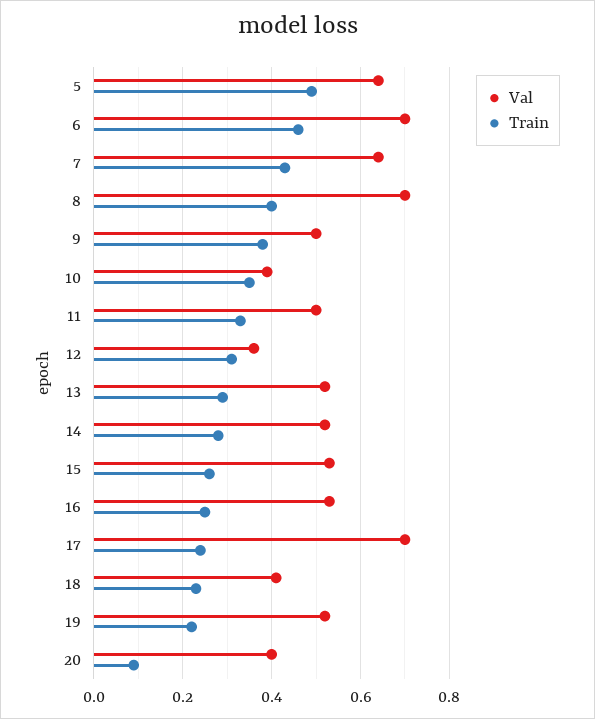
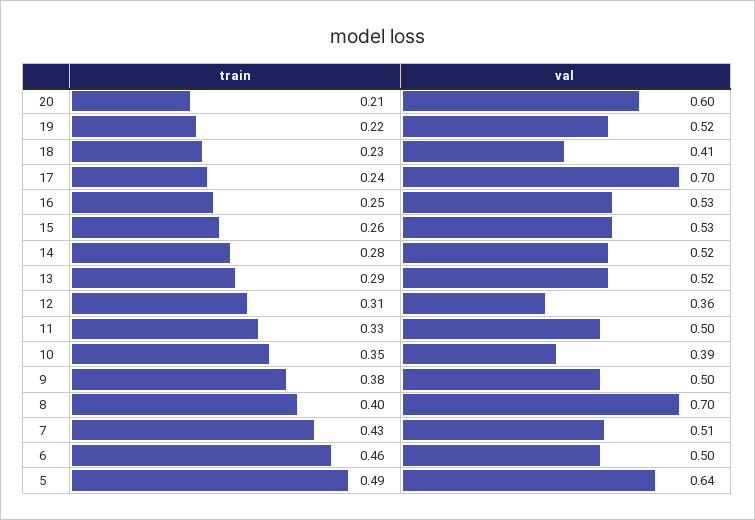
  {
    "Val": {
      "5": 0.64,
-     "6": 0.7,
+     "6": 0.5,
-     "7": 0.65,
+     "7": 0.51,
      "8": 0.7,
      "9": 0.5,
      "10": 0.39,
      "11": 0.5,
      "12": 0.36,
      "13": 0.52,
      "14": 0.52,
      "15": 0.53,
      "16": 0.53,
      "17": 0.7,
      "18": 0.41,
      "19": 0.52,
-     "20": 0.4
+     "20": 0.6
    },
    "Train": {
      "5": 0.49,
      "6": 0.46,
      "7": 0.43,
      "8": 0.4,
      "9": 0.38,
      "10": 0.35,
      "11": 0.33,
      "12": 0.31,
      "13": 0.29,
      "14": 0.28,
      "15": 0.26,
      "16": 0.25,
      "17": 0.24,
      "18": 0.23,
      "19": 0.22,
-     "20": 0.1
+     "20": 0.21
    }
  }

